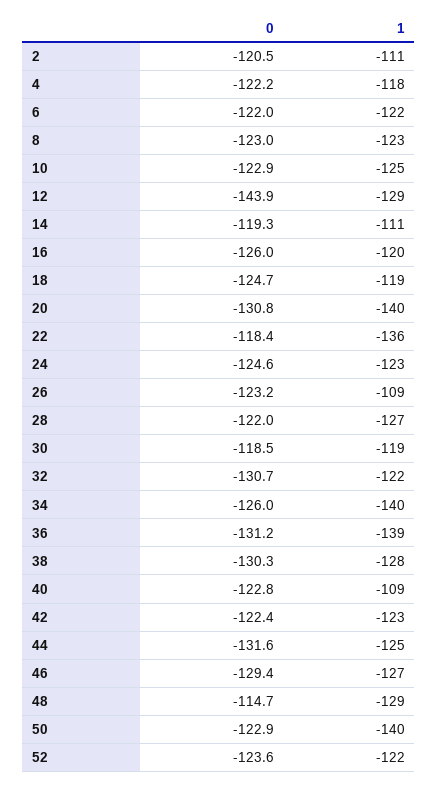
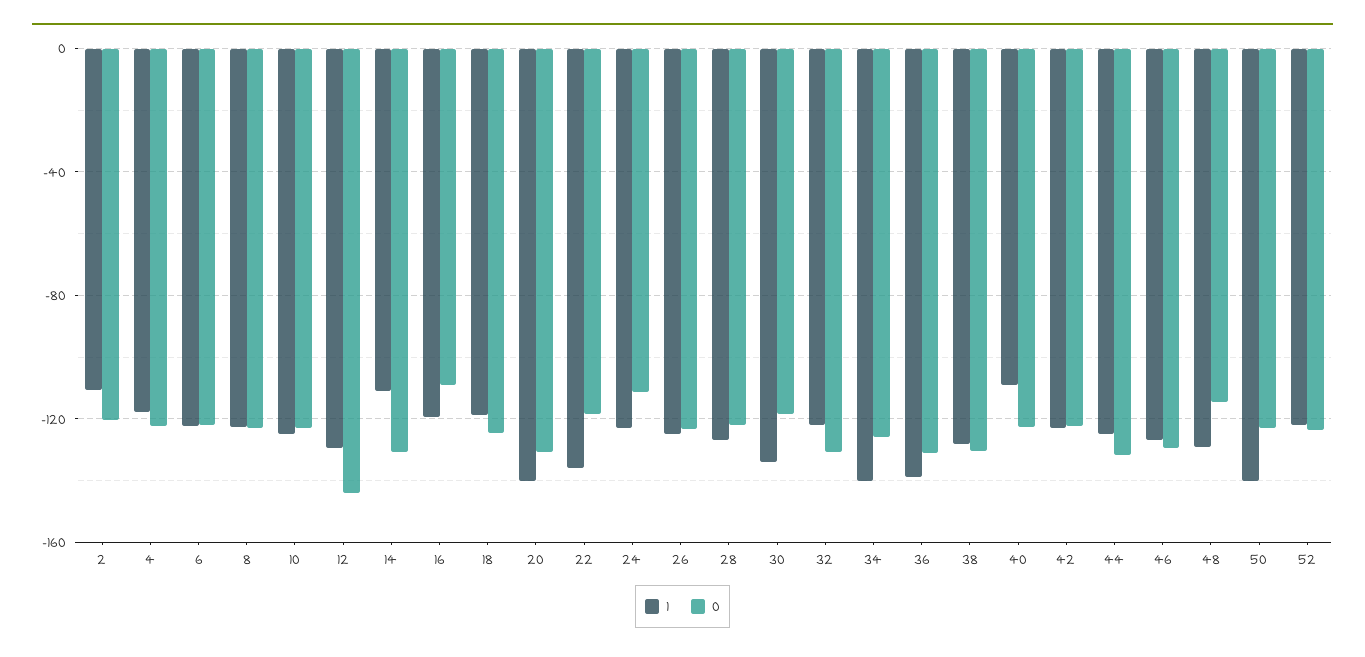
  {
    "0": {
      "2": -120.5,
      "4": -122.2,
      "6": -122,
      "8": -123,
      "10": -122.9,
      "12": -143.9,
-     "14": -119.3,
+     "14": -130,
-     "16": -126,
+     "16": -110,
      "18": -124.7,
      "20": -130.8,
      "22": -118.4,
-     "24": -124.6,
+     "24": -110,
      "26": -123.2,
      "28": -122,
      "30": -118.5,
      "32": -130.7,
      "34": -126,
      "36": -131.2,
      "38": -130.3,
      "40": -122.8,
      "42": -122.4,
      "44": -131.6,
      "46": -129.4,
      "48": -114.7,
      "50": -122.9,
      "52": -123.6
    },
    "1": {
      "2": -111,
      "4": -118,
      "6": -122,
      "8": -123,
      "10": -125,
      "12": -129,
      "14": -111,
      "16": -120,
      "18": -119,
      "20": -140,
      "22": -136,
      "24": -123,
-     "26": -109,
+     "26": -125,
      "28": -127,
-     "30": -119,
+     "30": -135,
      "32": -122,
      "34": -140,
      "36": -139,
      "38": -128,
      "40": -109,
      "42": -123,
      "44": -125,
      "46": -127,
      "48": -129,
      "50": -140,
      "52": -122
    }
  }

